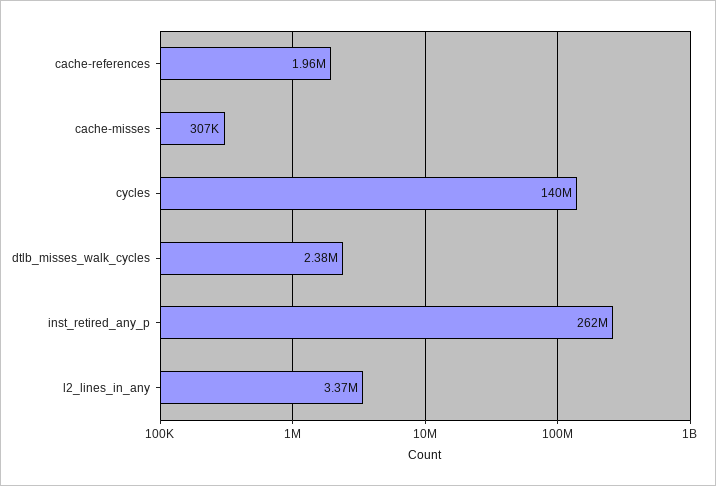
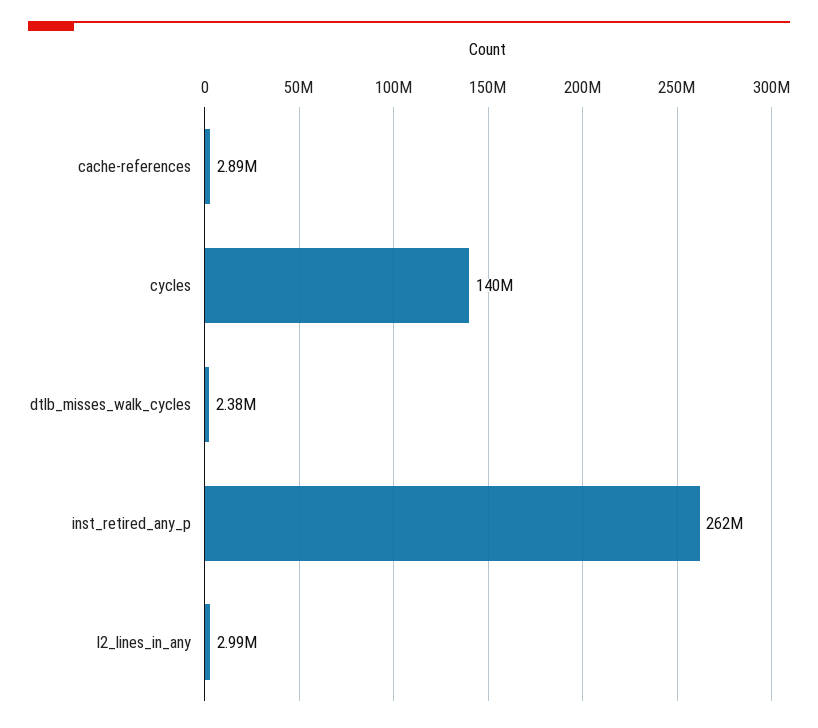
  {
-   "cache-references": 1960000,
+   "cache-references": 2890000,
-   "cache-misses": 307000,
    "cycles": 140000000,
    "dtlb_misses_walk_cycles": 2380000,
    "inst_retired_any_p": 262000000,
-   "l2_lines_in_any": 3370000
+   "l2_lines_in_any": 2990000
  }

